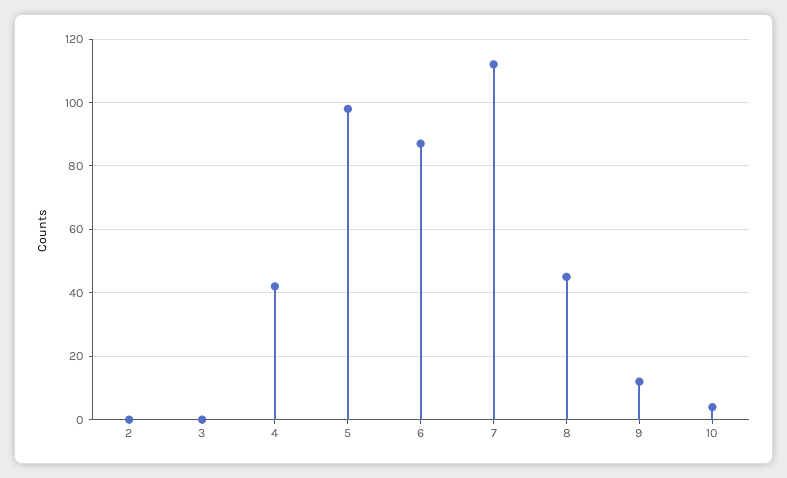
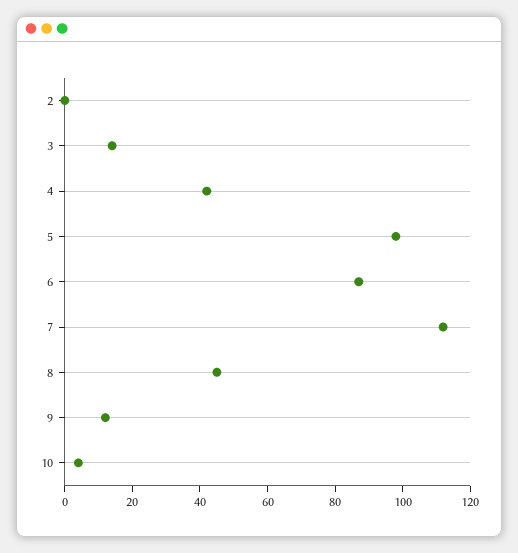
  {
    "2": 0,
-   "3": 0,
+   "3": 15,
    "4": 40,
    "5": 100,
    "6": 85,
    "7": 110,
    "8": 45,
    "9": 10,
    "10": 5
  }

